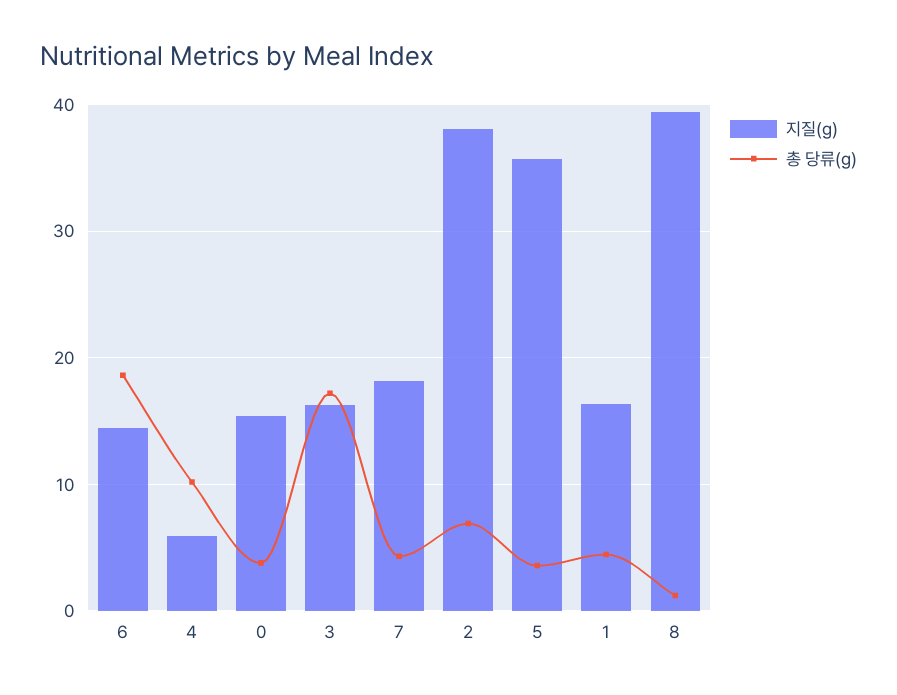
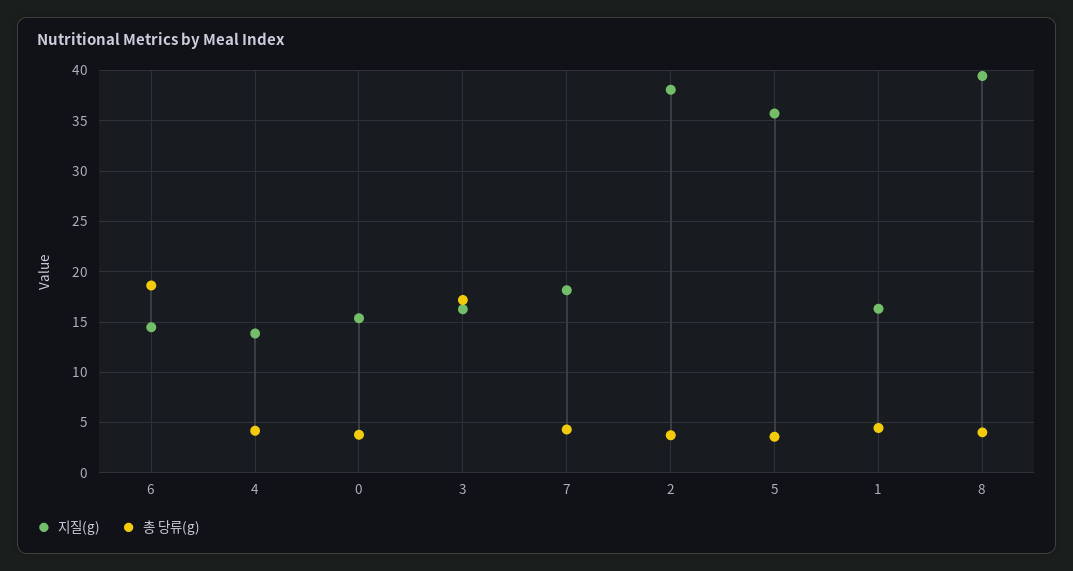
  {
    "지질(g)": {
      "6": 14,
-     "4": 6,
+     "4": 14,
      "0": 15,
      "3": 16,
      "7": 18,
      "2": 38,
      "5": 36,
      "1": 16,
      "8": 39
    },
    "총 당류(g)": {
      "6": 19,
-     "4": 10,
+     "4": 4,
      "0": 4,
      "3": 17,
      "7": 4,
-     "2": 7,
+     "2": 4,
      "5": 4,
      "1": 4,
-     "8": 1
+     "8": 4
    }
  }

